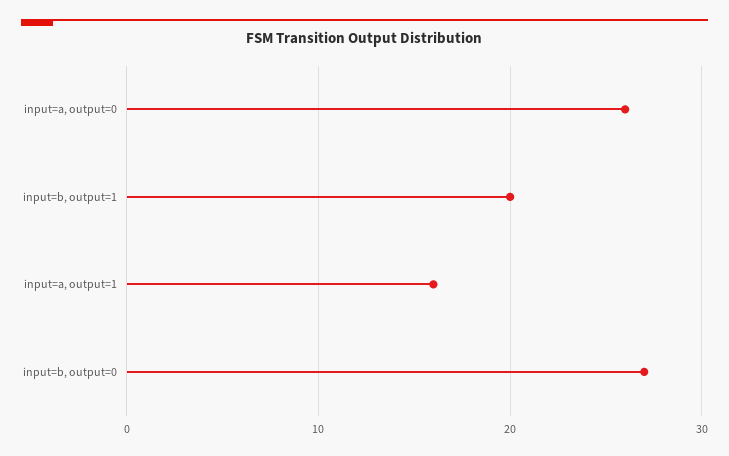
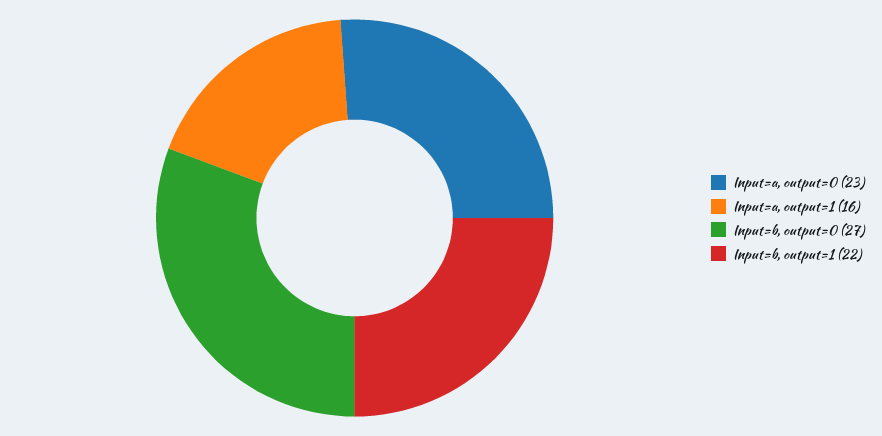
  {
-   "input=a, output=0": 26,
+   "input=a, output=0": 23,
-   "input=b, output=1": 20,
+   "input=b, output=1": 22,
    "input=a, output=1": 16,
    "input=b, output=0": 27
  }

